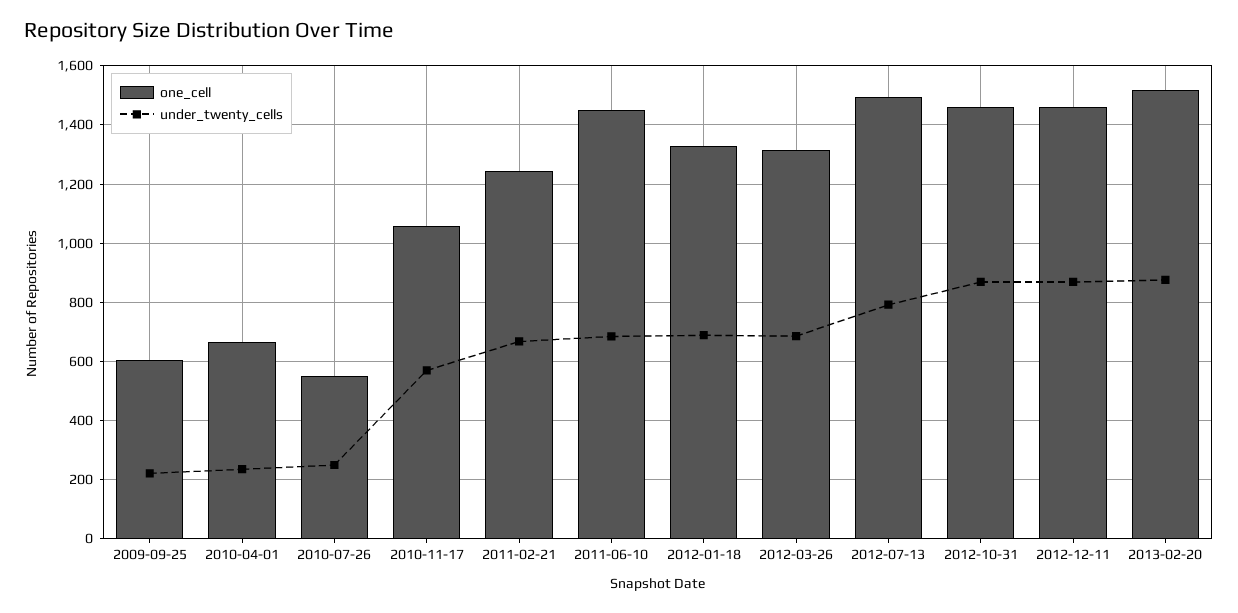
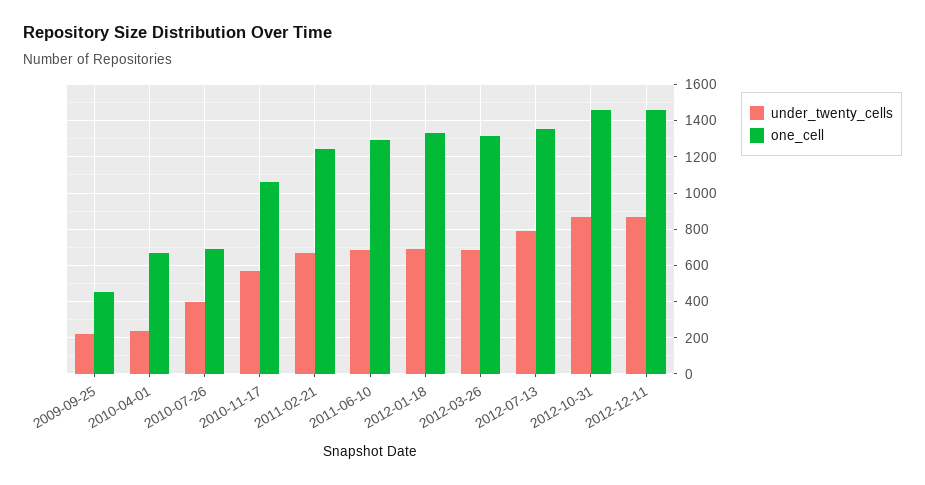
  {
    "one_cell": {
-     "2009-09-25": 600,
+     "2009-09-25": 450,
      "2010-04-01": 675,
-     "2010-07-26": 550,
+     "2010-07-26": 700,
      "2010-11-17": 1050,
      "2011-02-21": 1250,
-     "2011-06-10": 1450,
+     "2011-06-10": 1300,
      "2012-01-18": 1325,
      "2012-03-26": 1325,
-     "2012-07-13": 1500,
+     "2012-07-13": 1350,
      "2012-10-31": 1450,
-     "2012-12-11": 1450,
+     "2012-12-11": 1450
-     "2013-02-20": 1525
    },
    "under_twenty_cells": {
      "2009-09-25": 225,
      "2010-04-01": 225,
-     "2010-07-26": 250,
+     "2010-07-26": 400,
      "2010-11-17": 575,
      "2011-02-21": 675,
      "2011-06-10": 675,
      "2012-01-18": 700,
      "2012-03-26": 675,
      "2012-07-13": 800,
      "2012-10-31": 875,
-     "2012-12-11": 875,
+     "2012-12-11": 875
-     "2013-02-20": 875
    }
  }

